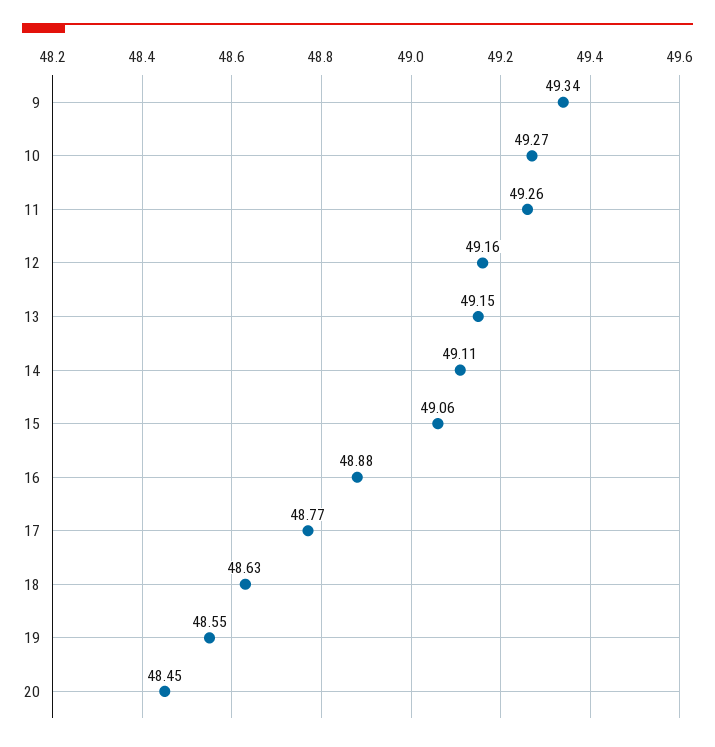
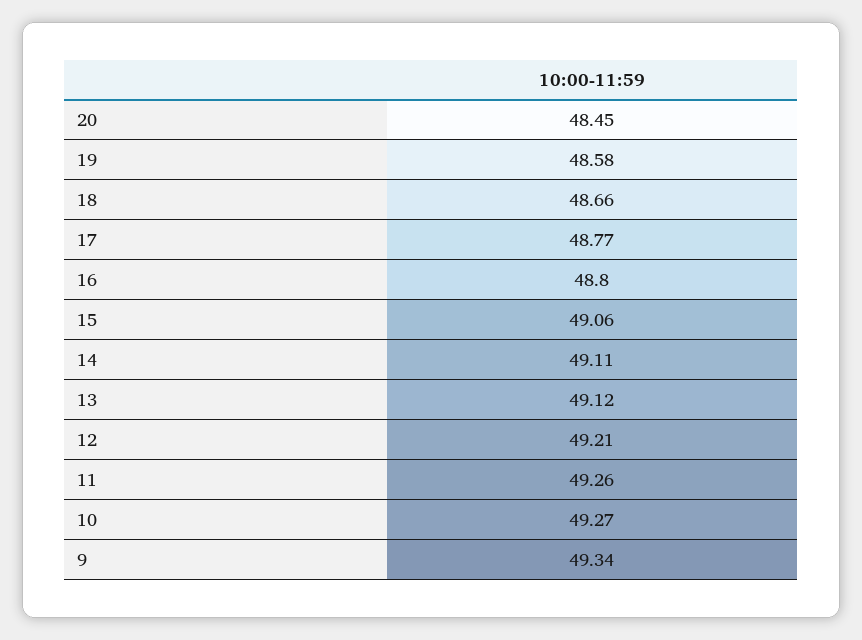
  {
    "9": 49.34,
    "10": 49.27,
    "11": 49.26,
-   "12": 49.16,
+   "12": 49.21,
-   "13": 49.15,
+   "13": 49.12,
    "14": 49.11,
    "15": 49.06,
-   "16": 48.88,
+   "16": 48.8,
    "17": 48.77,
-   "18": 48.63,
+   "18": 48.66,
-   "19": 48.55,
+   "19": 48.58,
    "20": 48.45
  }

